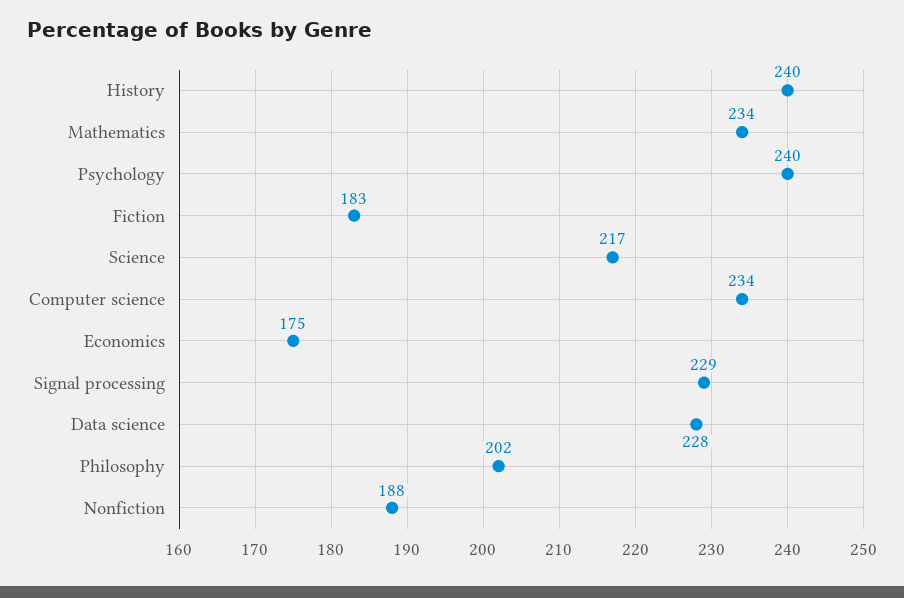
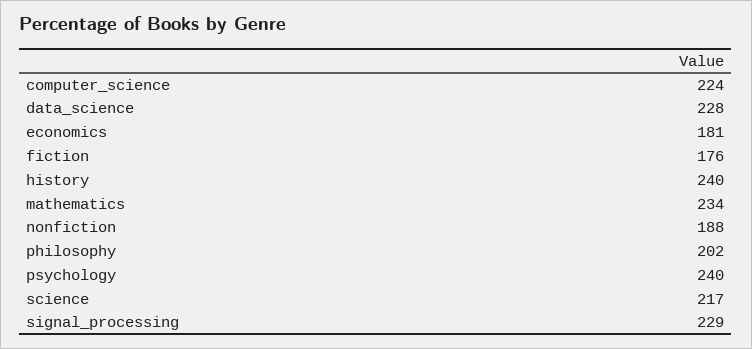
  {
    "History": 240,
    "Mathematics": 234,
    "Psychology": 240,
-   "Fiction": 183,
+   "Fiction": 176,
    "Science": 217,
-   "Computer science": 234,
+   "Computer science": 224,
-   "Economics": 175,
+   "Economics": 181,
    "Signal processing": 229,
    "Data science": 228,
    "Philosophy": 202,
    "Nonfiction": 188
  }

